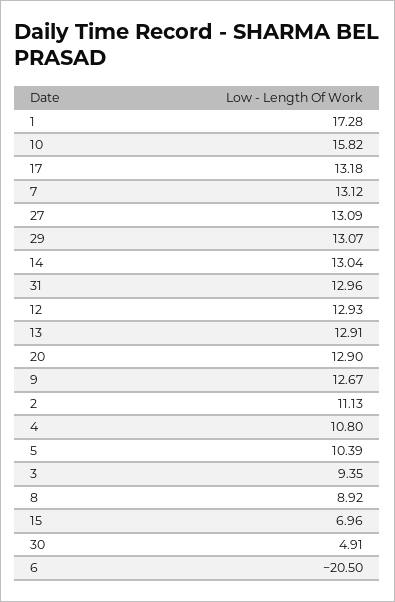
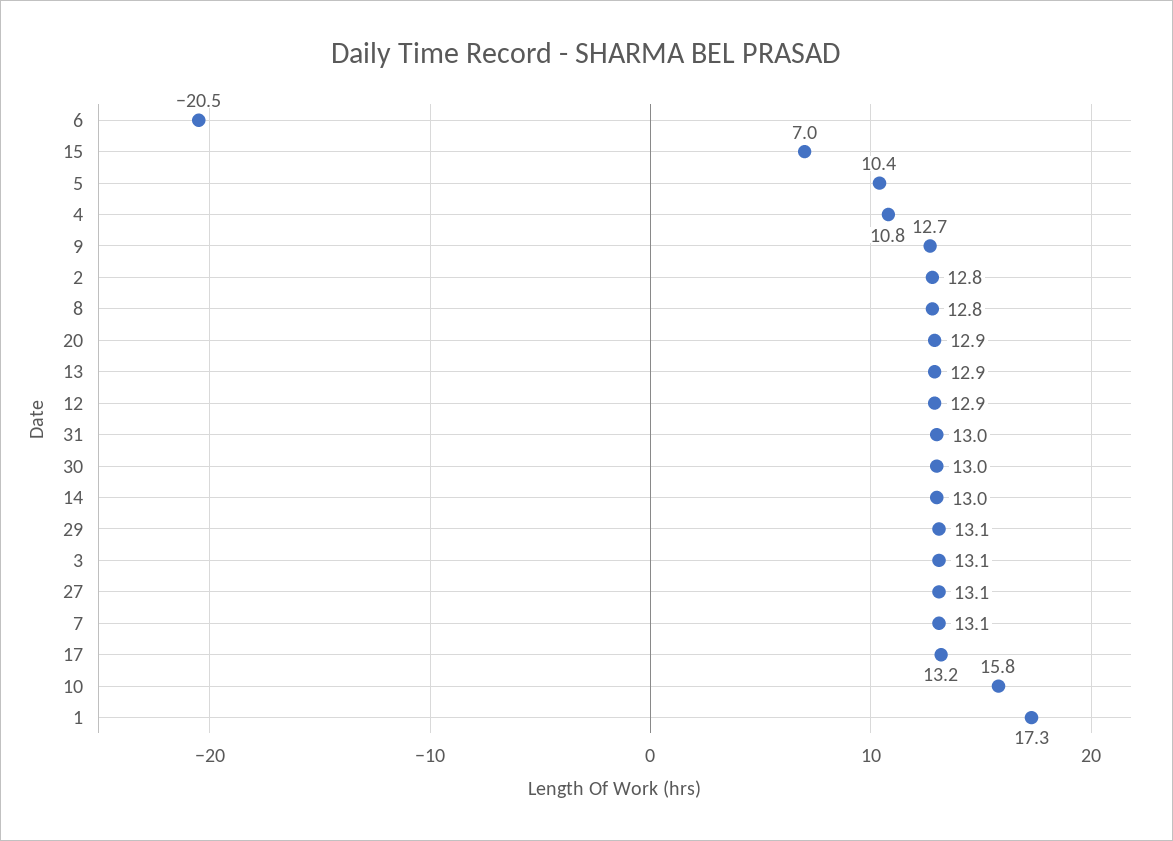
  {
    "1": 17.28,
    "10": 15.82,
    "17": 13.18,
    "7": 13.12,
    "27": 13.09,
    "29": 13.07,
    "14": 13.04,
    "31": 12.96,
    "12": 12.93,
    "13": 12.91,
    "20": 12.9,
    "9": 12.67,
-   "2": 11.13,
+   "2": 12.8,
    "4": 10.8,
    "5": 10.39,
-   "3": 9.35,
+   "3": 13.1,
-   "8": 8.92,
+   "8": 12.8,
    "15": 6.96,
-   "30": 4.91,
+   "30": 13,
    "6": -20.5
  }

